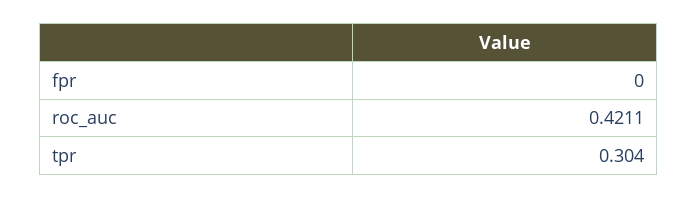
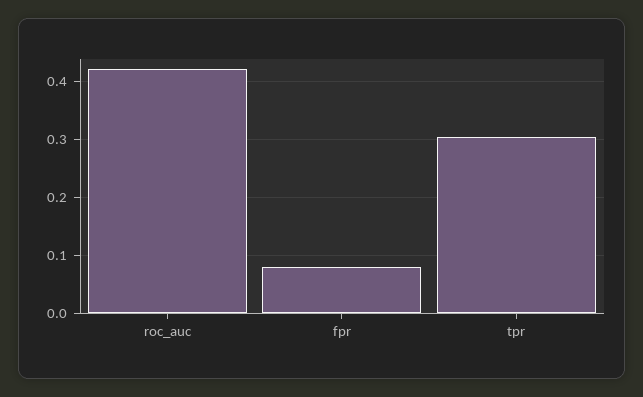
  {
-   "fpr": 0,
+   "fpr": 0.08,
    "roc_auc": 0.4211,
    "tpr": 0.304
  }

